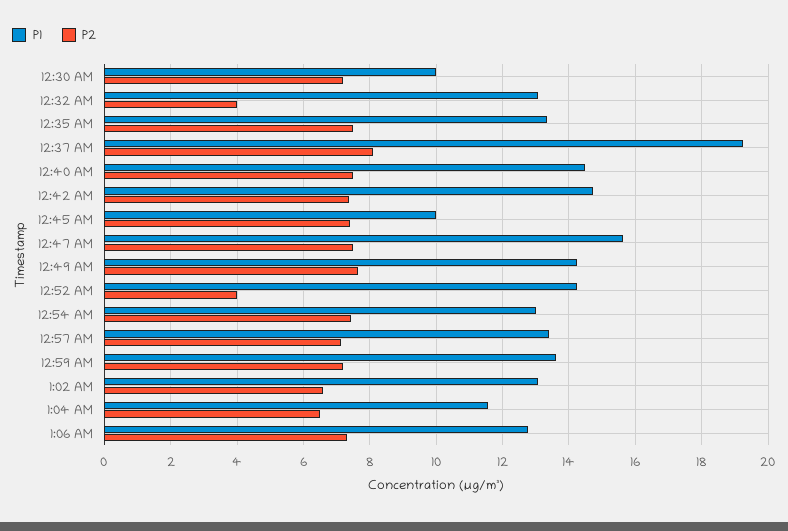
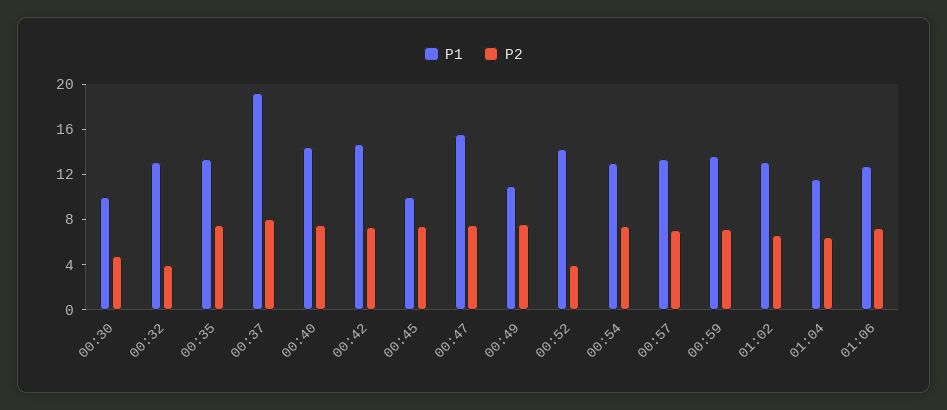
  {
    "P1": {
      "12:30 AM": 10,
      "12:32 AM": 13,
      "12:35 AM": 13.4,
      "12:37 AM": 19.2,
      "12:40 AM": 14.4,
      "12:42 AM": 14.8,
      "12:45 AM": 10,
      "12:47 AM": 15.6,
-     "12:49 AM": 14.2,
+     "12:49 AM": 11,
      "12:52 AM": 14.2,
      "12:54 AM": 13,
      "12:57 AM": 13.4,
      "12:59 AM": 13.6,
      "1:02 AM": 13,
      "1:04 AM": 11.6,
      "1:06 AM": 12.8
    },
    "P2": {
-     "12:30 AM": 7.2,
+     "12:30 AM": 5,
      "12:32 AM": 4,
      "12:35 AM": 7.6,
      "12:37 AM": 8.2,
      "12:40 AM": 7.6,
      "12:42 AM": 7.4,
      "12:45 AM": 7.4,
      "12:47 AM": 7.6,
      "12:49 AM": 7.6,
      "12:52 AM": 4,
      "12:54 AM": 7.4,
      "12:57 AM": 7.2,
      "12:59 AM": 7.2,
      "1:02 AM": 6.6,
      "1:04 AM": 6.6,
      "1:06 AM": 7.4
    }
  }

